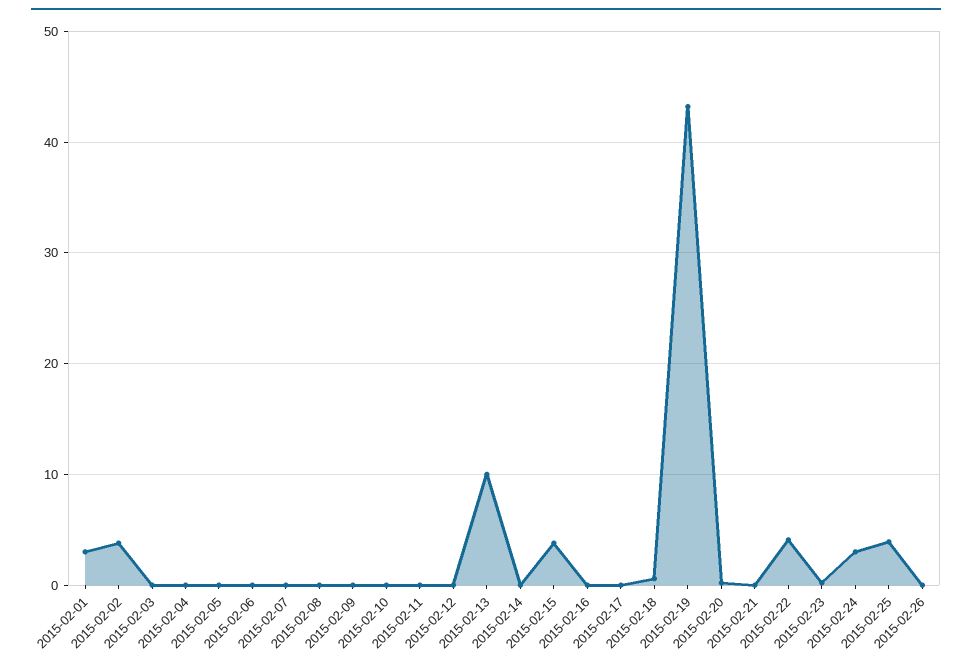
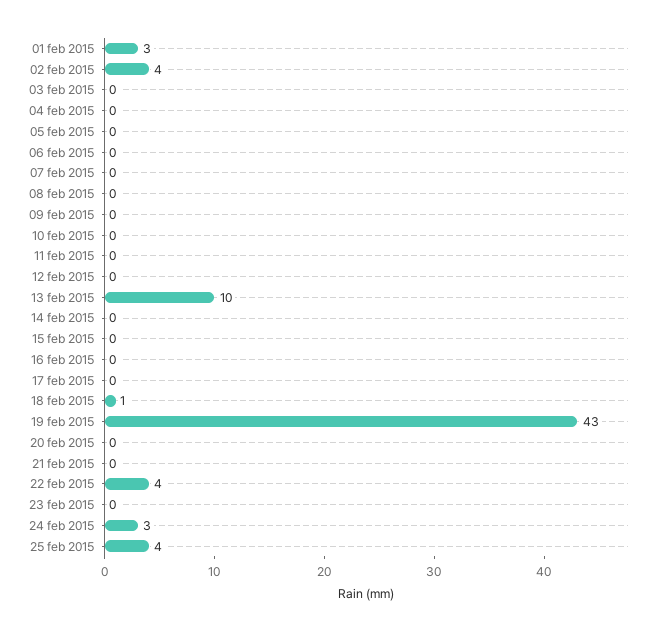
  {
    "2015-02-01": 3,
    "2015-02-02": 4,
    "2015-02-03": 0,
    "2015-02-04": 0,
    "2015-02-05": 0,
    "2015-02-06": 0,
    "2015-02-07": 0,
    "2015-02-08": 0,
    "2015-02-09": 0,
    "2015-02-10": 0,
    "2015-02-11": 0,
    "2015-02-12": 0,
    "2015-02-13": 10,
    "2015-02-14": 0,
-   "2015-02-15": 4,
+   "2015-02-15": 0,
    "2015-02-16": 0,
    "2015-02-17": 0,
    "2015-02-18": 1,
    "2015-02-19": 43,
    "2015-02-20": 0,
    "2015-02-21": 0,
    "2015-02-22": 4,
    "2015-02-23": 0,
    "2015-02-24": 3,
-   "2015-02-25": 4,
+   "2015-02-25": 4
-   "2015-02-26": 0
  }

